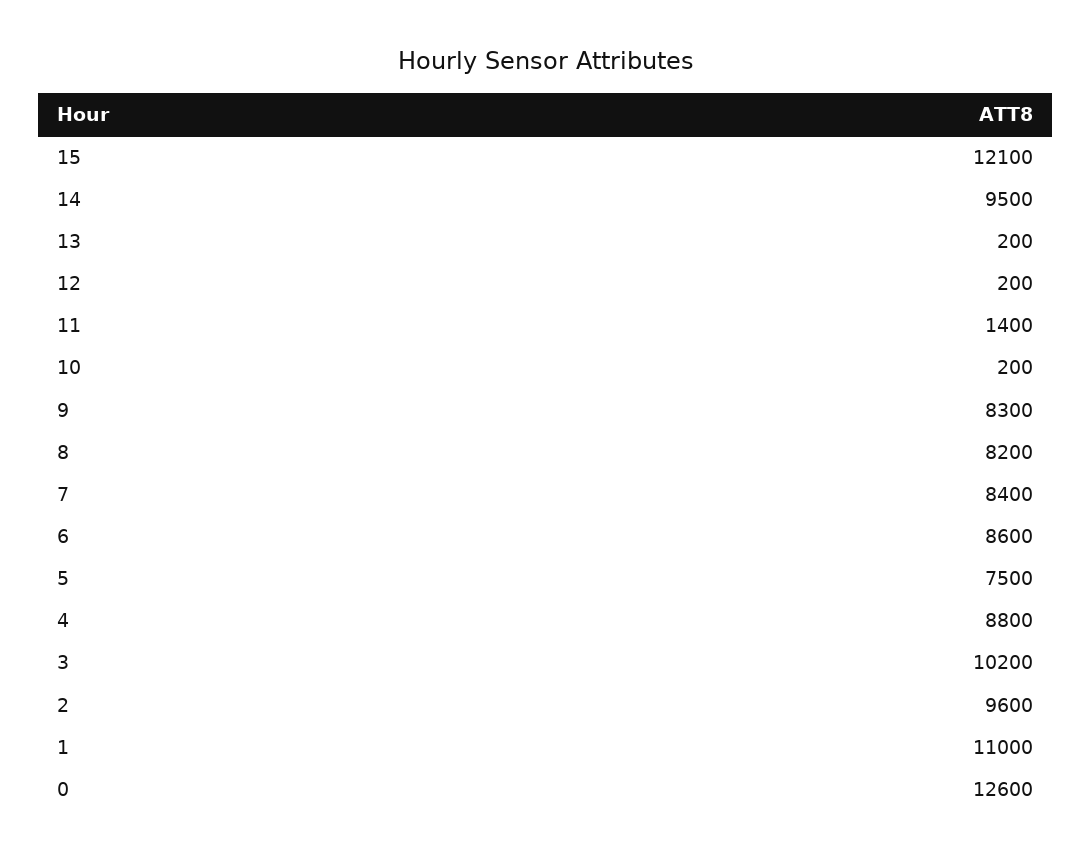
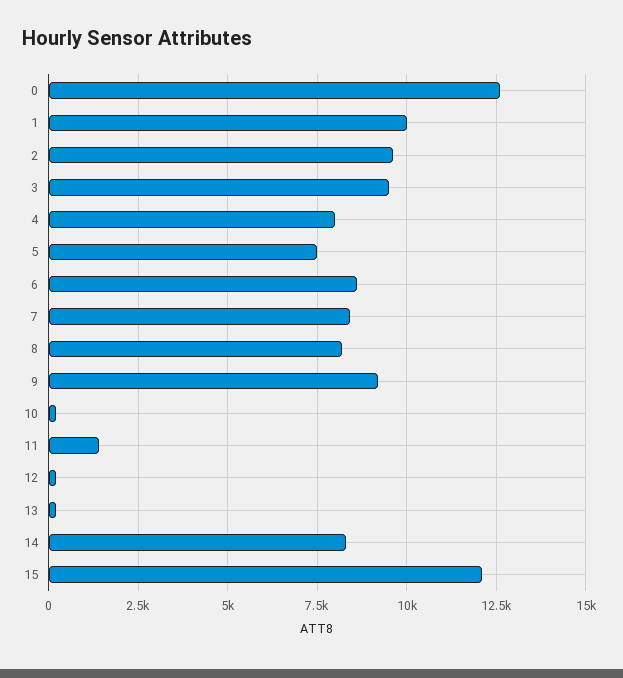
  {
    "15": 12100,
-   "14": 9500,
+   "14": 8250,
    "13": 200,
    "12": 200,
    "11": 1400,
    "10": 200,
-   "9": 8300,
+   "9": 9250,
    "8": 8200,
    "7": 8400,
    "6": 8600,
    "5": 7500,
-   "4": 8800,
+   "4": 8000,
-   "3": 10200,
+   "3": 9500,
    "2": 9600,
-   "1": 11000,
+   "1": 10000,
    "0": 12600
  }

